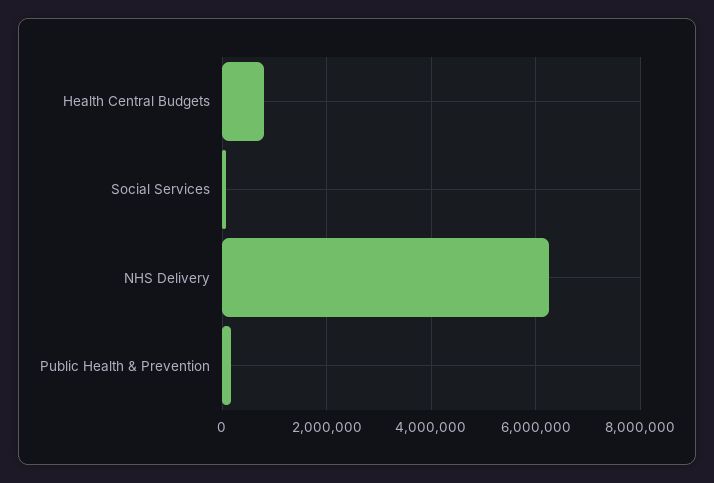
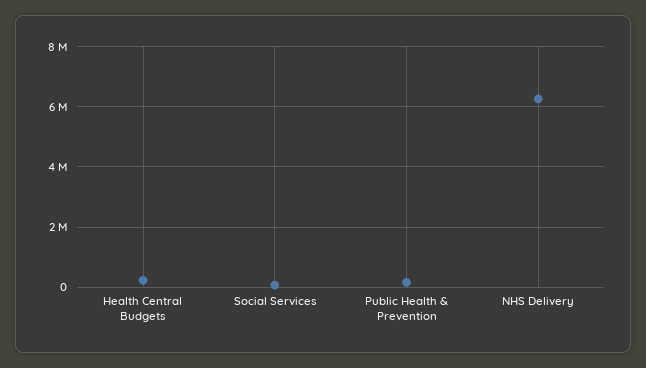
  {
-   "Health Central Budgets": 800000,
+   "Health Central Budgets": 200000,
    "Social Services": 0,
    "NHS Delivery": 6200000,
    "Public Health & Prevention": 200000
  }

